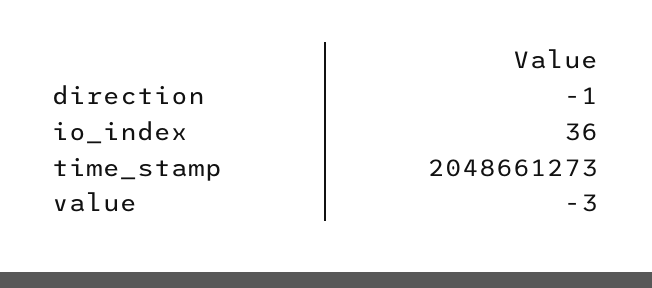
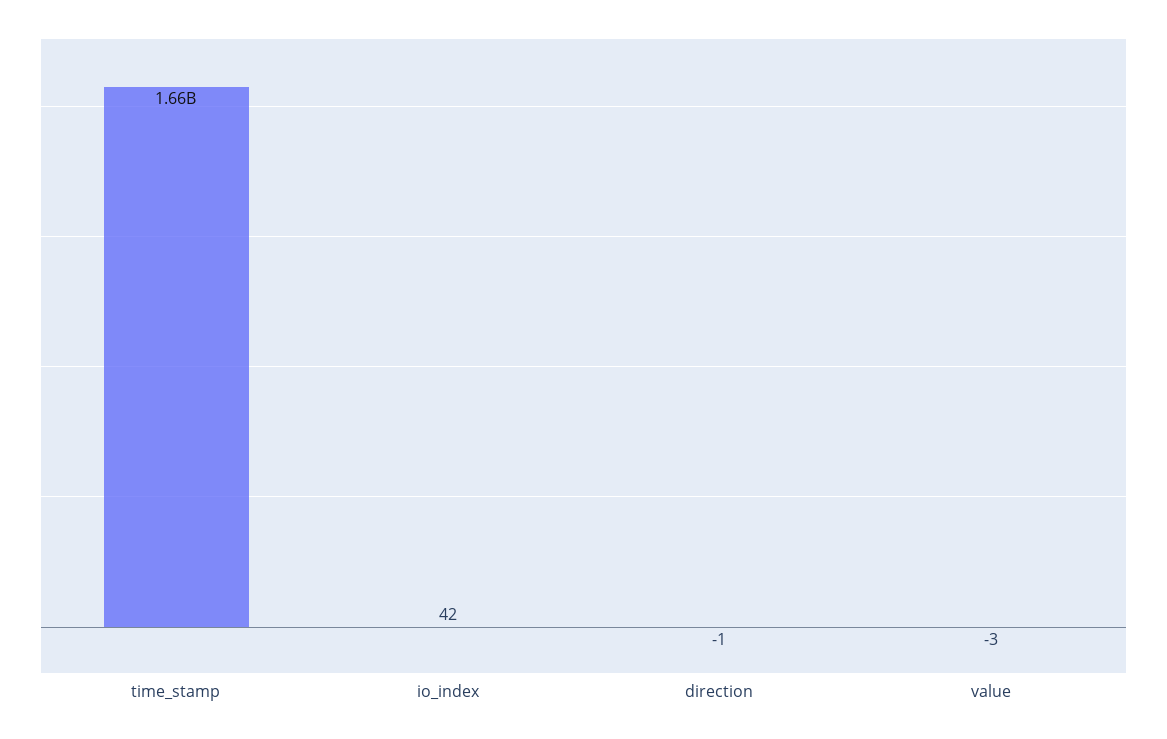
  {
    "direction": -1,
-   "io_index": 36,
+   "io_index": 42,
-   "time_stamp": 2048661273,
+   "time_stamp": 1660000000,
    "value": -3
  }

